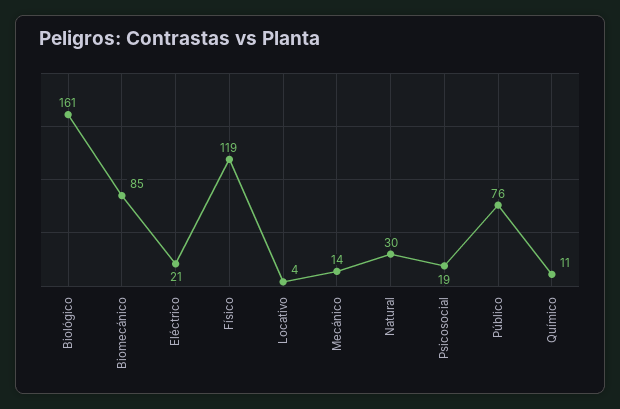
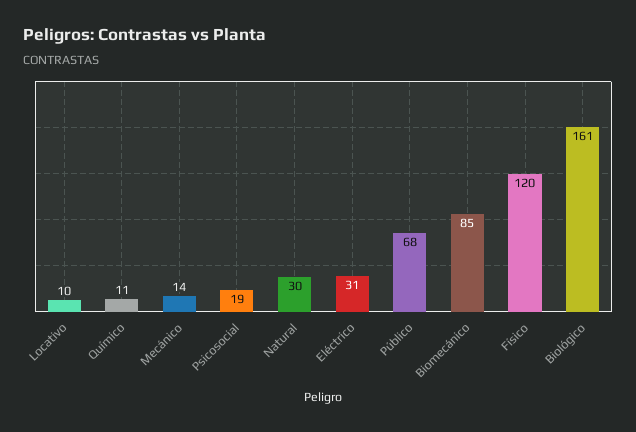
  {
    "Biológico": 161,
    "Biomecánico": 85,
-   "Eléctrico": 21,
+   "Eléctrico": 31,
-   "Físico": 119,
+   "Físico": 120,
-   "Locativo": 4,
+   "Locativo": 10,
    "Mecánico": 14,
    "Natural": 30,
    "Psicosocial": 19,
-   "Público": 76,
+   "Público": 68,
    "Químico": 11
  }

